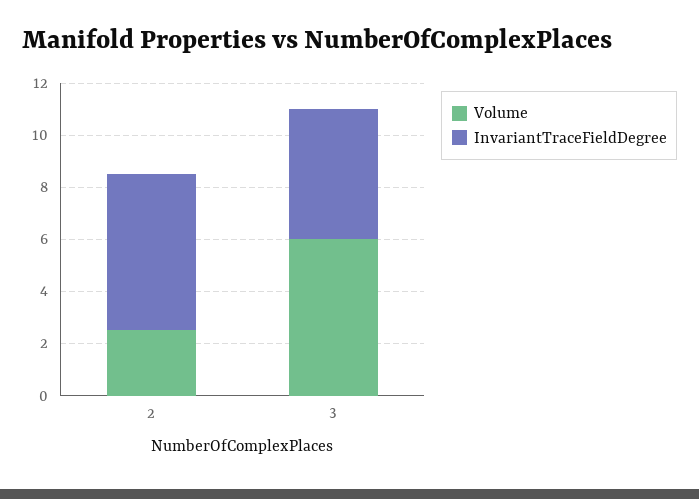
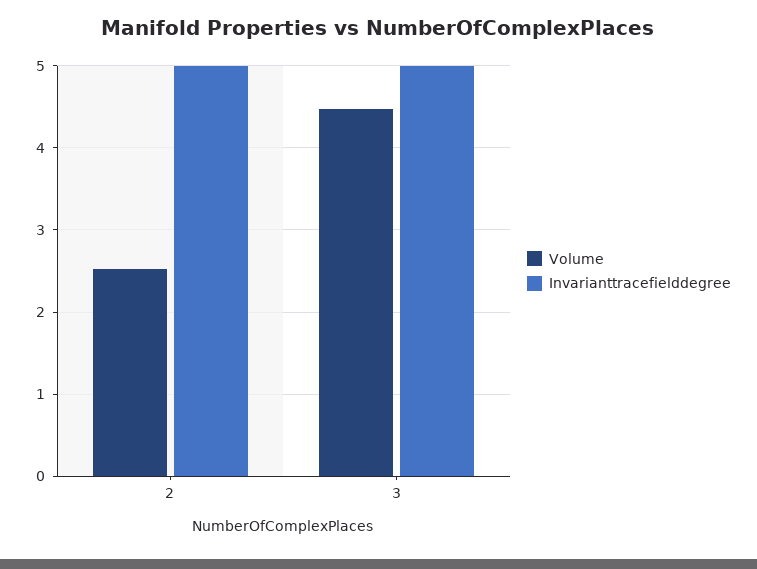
  {
    "Volume": {
      "2": 2.5,
-     "3": 6
+     "3": 4.5
    },
    "InvariantTraceFieldDegree": {
-     "2": 6,
+     "2": 5,
      "3": 5
    }
  }

